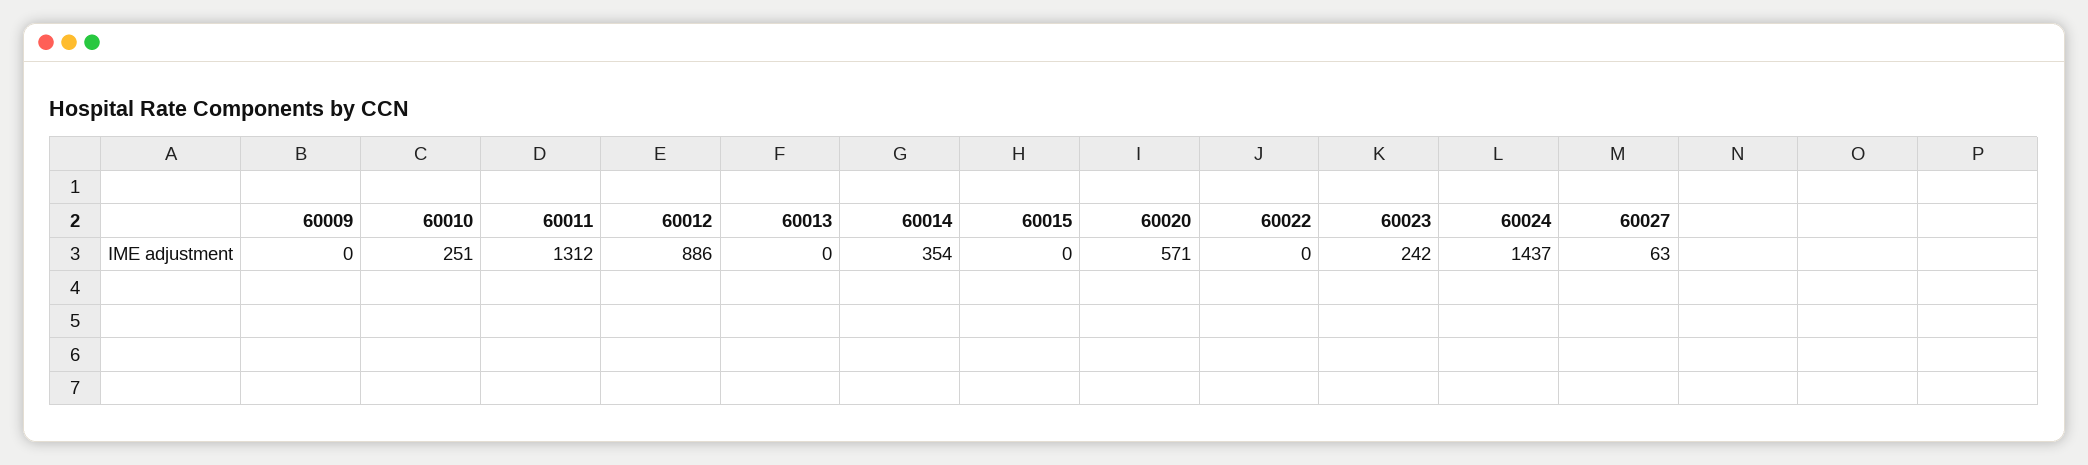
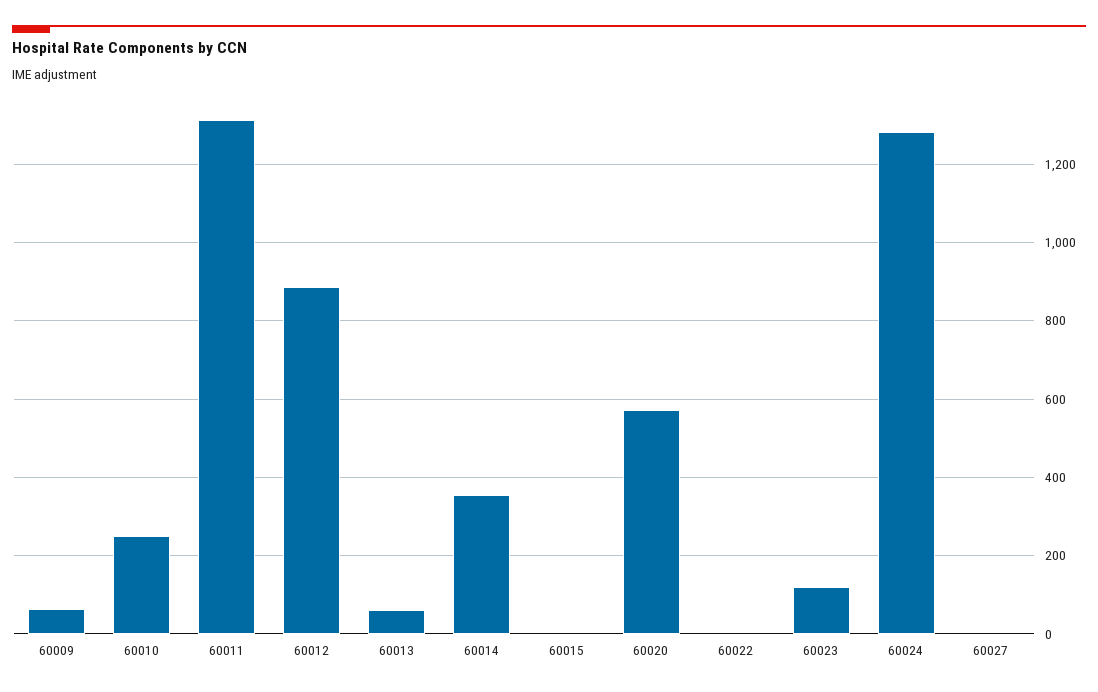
  {
-   "60009": 0,
+   "60009": 60,
    "60010": 251,
    "60011": 1312,
    "60012": 886,
-   "60013": 0,
+   "60013": 60,
    "60014": 354,
    "60015": 0,
    "60020": 571,
    "60022": 0,
-   "60023": 242,
+   "60023": 120,
-   "60024": 1437,
+   "60024": 1280,
-   "60027": 63
+   "60027": 0
  }

